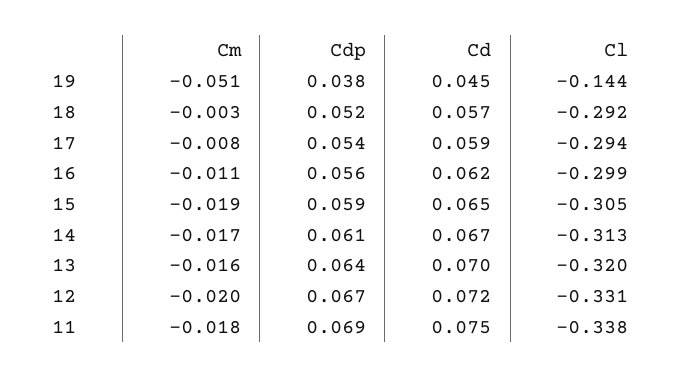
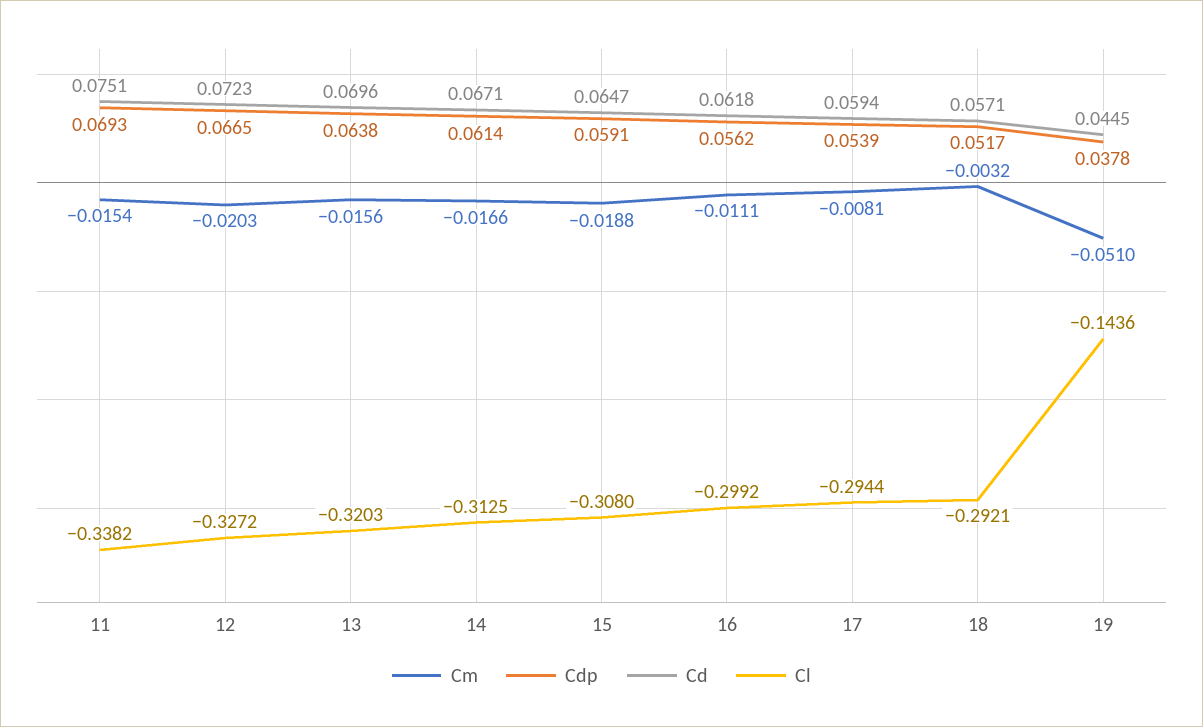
  {
    "Cm": {
      "19": -0.051,
      "18": -0.0032,
      "17": -0.0081,
      "16": -0.0111,
      "15": -0.0188,
      "14": -0.0166,
      "13": -0.0156,
      "12": -0.0203,
-     "11": -0.018
+     "11": -0.0154
    },
    "Cdp": {
      "19": 0.0378,
      "18": 0.0517,
      "17": 0.0539,
      "16": 0.0562,
      "15": 0.0591,
      "14": 0.0614,
      "13": 0.0638,
      "12": 0.0665,
      "11": 0.0693
    },
    "Cd": {
      "19": 0.0445,
      "18": 0.0571,
      "17": 0.0594,
      "16": 0.0618,
      "15": 0.0647,
      "14": 0.0671,
      "13": 0.0696,
      "12": 0.0723,
      "11": 0.0751
    },
    "Cl": {
      "19": -0.1436,
      "18": -0.2921,
      "17": -0.2944,
      "16": -0.2992,
-     "15": -0.305,
+     "15": -0.308,
      "14": -0.3125,
      "13": -0.3203,
-     "12": -0.331,
+     "12": -0.3272,
      "11": -0.3382
    }
  }

